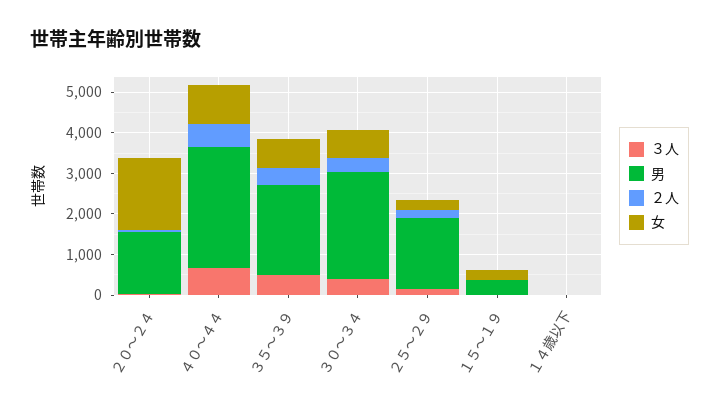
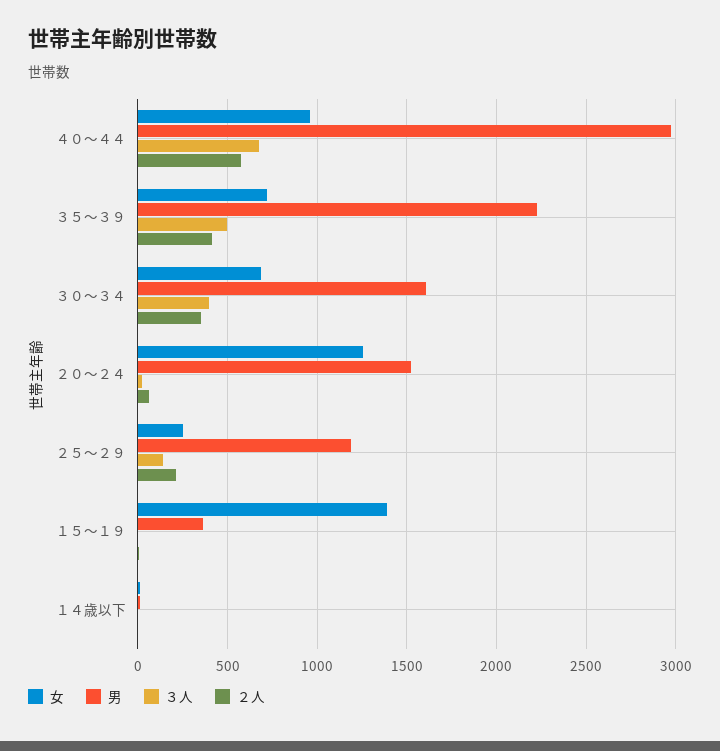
  {
    "３人": {
      "２０～２４": 0,
      "４０～４４": 650,
      "３５～３９": 500,
      "３０～３４": 400,
      "２５～２９": 150,
      "１５～１９": 0,
      "１４歳以下": 0
    },
    "男": {
      "２０～２４": 1500,
      "４０～４４": 3000,
      "３５～３９": 2250,
-     "３０～３４": 2600,
+     "３０～３４": 1600,
-     "２５～２９": 1800,
+     "２５～２９": 1200,
      "１５～１９": 350,
      "１４歳以下": 0
    },
    "２人": {
      "２０～２４": 50,
      "４０～４４": 600,
      "３５～３９": 400,
      "３０～３４": 350,
      "２５～２９": 200,
      "１５～１９": 0,
      "１４歳以下": 0
    },
    "女": {
-     "２０～２４": 1800,
+     "２０～２４": 1250,
      "４０～４４": 950,
      "３５～３９": 700,
      "３０～３４": 700,
      "２５～２９": 250,
-     "１５～１９": 200,
+     "１５～１９": 1400,
      "１４歳以下": 0
    }
  }

